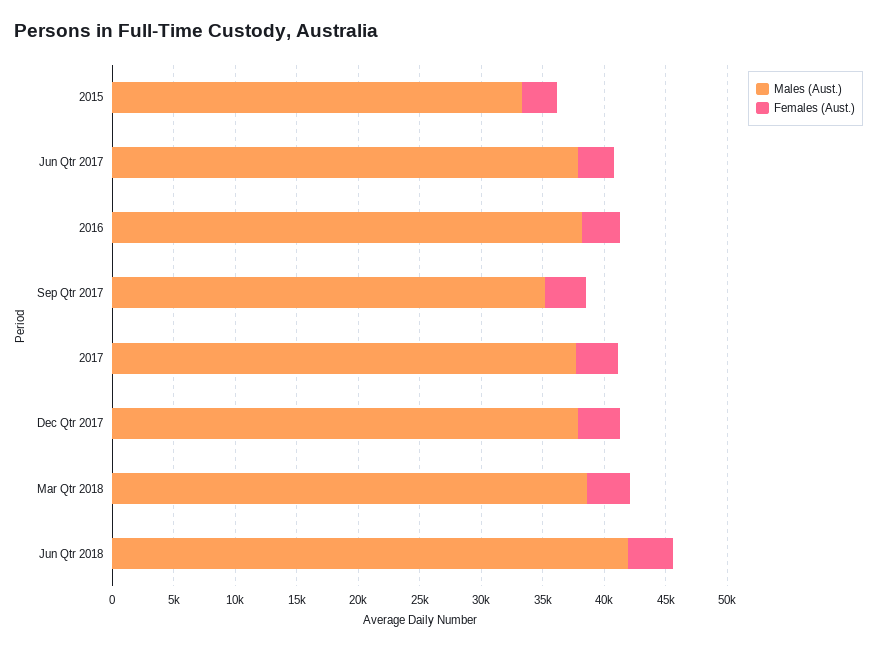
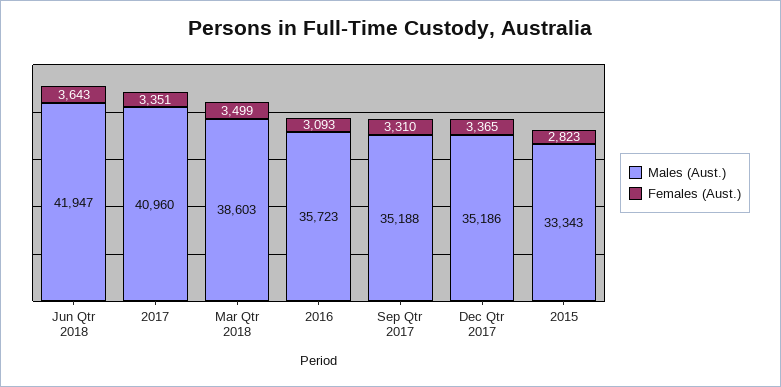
  {
    "Males (Aust.)": {
      "2015": 33343,
-     "Jun Qtr 2017": 38000,
-     "2016": 38000,
+     "2016": 35723,
      "Sep Qtr 2017": 35188,
-     "2017": 38000,
+     "2017": 40960,
-     "Dec Qtr 2017": 38000,
+     "Dec Qtr 2017": 35186,
      "Mar Qtr 2018": 38603,
      "Jun Qtr 2018": 41947
    },
    "Females (Aust.)": {
      "2015": 2823,
-     "Jun Qtr 2017": 3000,
      "2016": 3093,
      "Sep Qtr 2017": 3310,
      "2017": 3351,
      "Dec Qtr 2017": 3365,
      "Mar Qtr 2018": 3499,
      "Jun Qtr 2018": 3643
    }
  }

